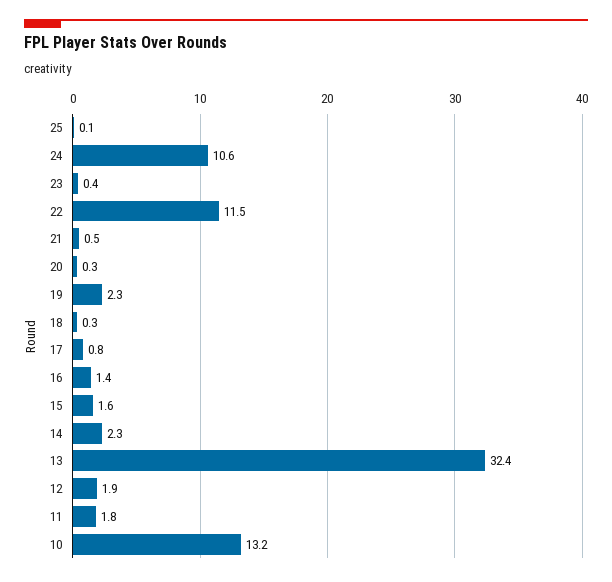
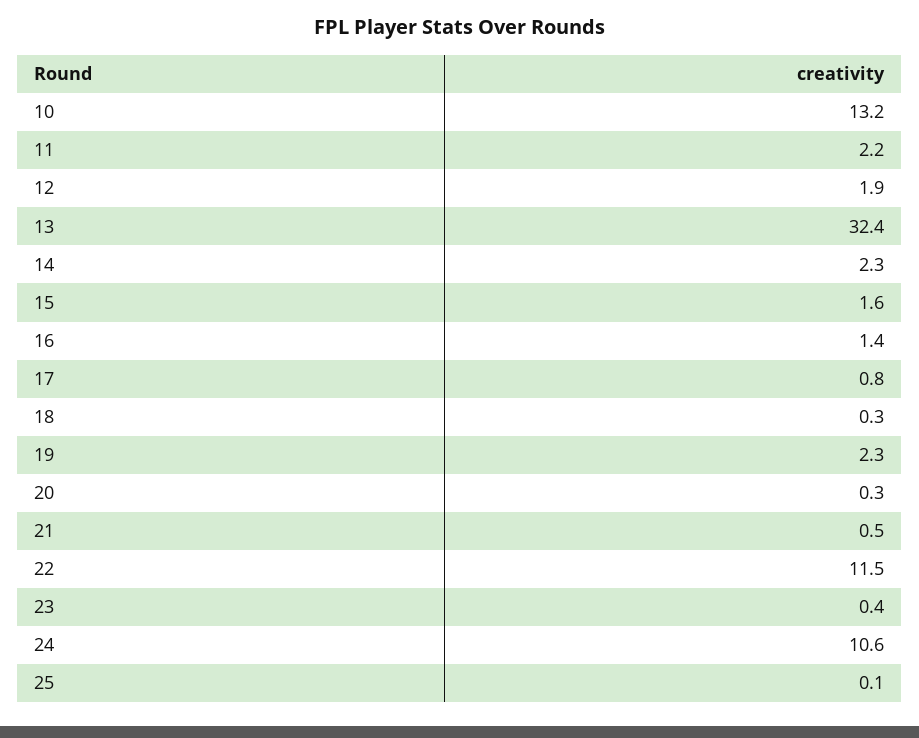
  {
    "25": 0.1,
    "24": 10.6,
    "23": 0.4,
    "22": 11.5,
    "21": 0.5,
    "20": 0.3,
    "19": 2.3,
    "18": 0.3,
    "17": 0.8,
    "16": 1.4,
    "15": 1.6,
    "14": 2.3,
    "13": 32.4,
    "12": 1.9,
-   "11": 1.8,
+   "11": 2.2,
    "10": 13.2
  }

